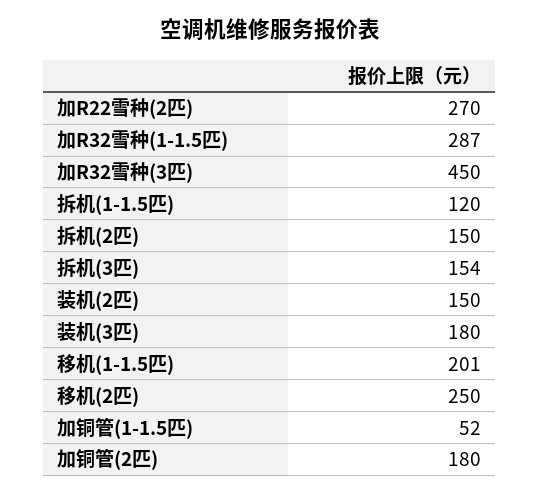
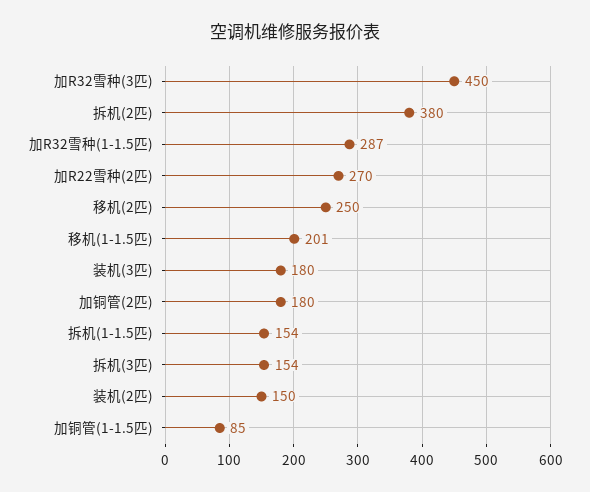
  {
    "加R22雪种(2匹)": 270,
    "加R32雪种(1-1.5匹)": 287,
    "加R32雪种(3匹)": 450,
-   "拆机(1-1.5匹)": 120,
+   "拆机(1-1.5匹)": 154,
-   "拆机(2匹)": 150,
+   "拆机(2匹)": 380,
    "拆机(3匹)": 154,
    "装机(2匹)": 150,
    "装机(3匹)": 180,
    "移机(1-1.5匹)": 201,
    "移机(2匹)": 250,
-   "加铜管(1-1.5匹)": 52,
+   "加铜管(1-1.5匹)": 85,
    "加铜管(2匹)": 180
  }

